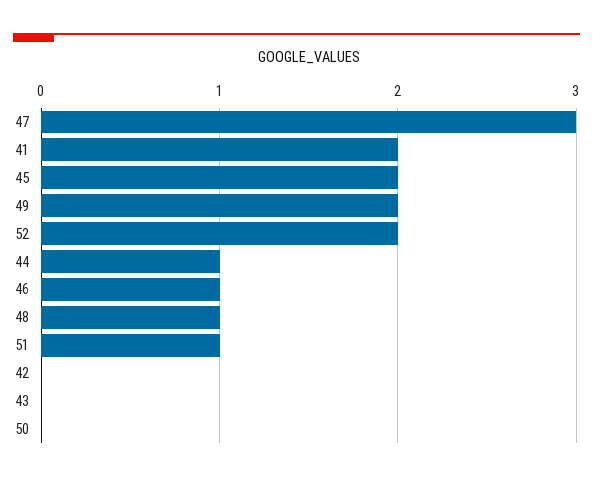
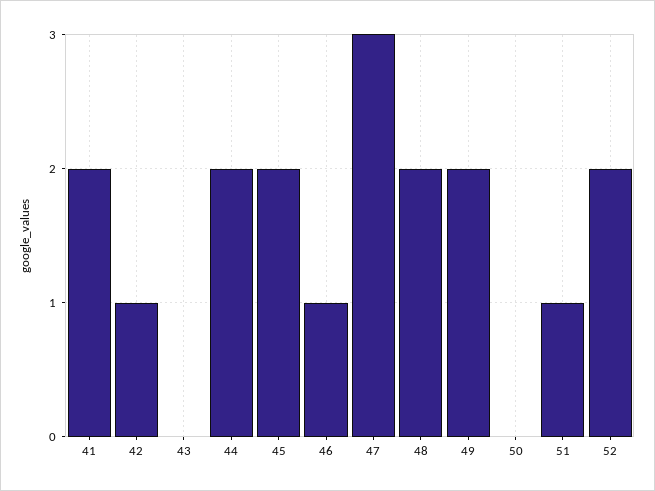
  {
    "47": 3,
    "41": 2,
    "45": 2,
    "49": 2,
    "52": 2,
-   "44": 1,
+   "44": 2,
    "46": 1,
-   "48": 1,
+   "48": 2,
    "51": 1,
-   "42": 0,
+   "42": 1,
    "43": 0,
    "50": 0
  }

